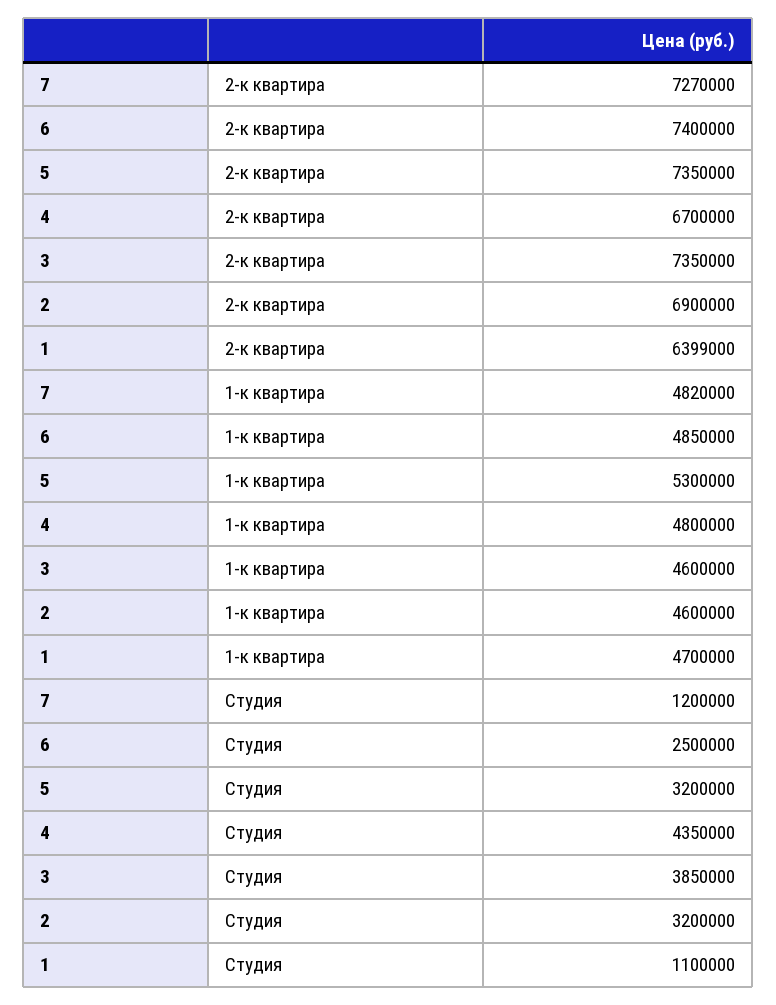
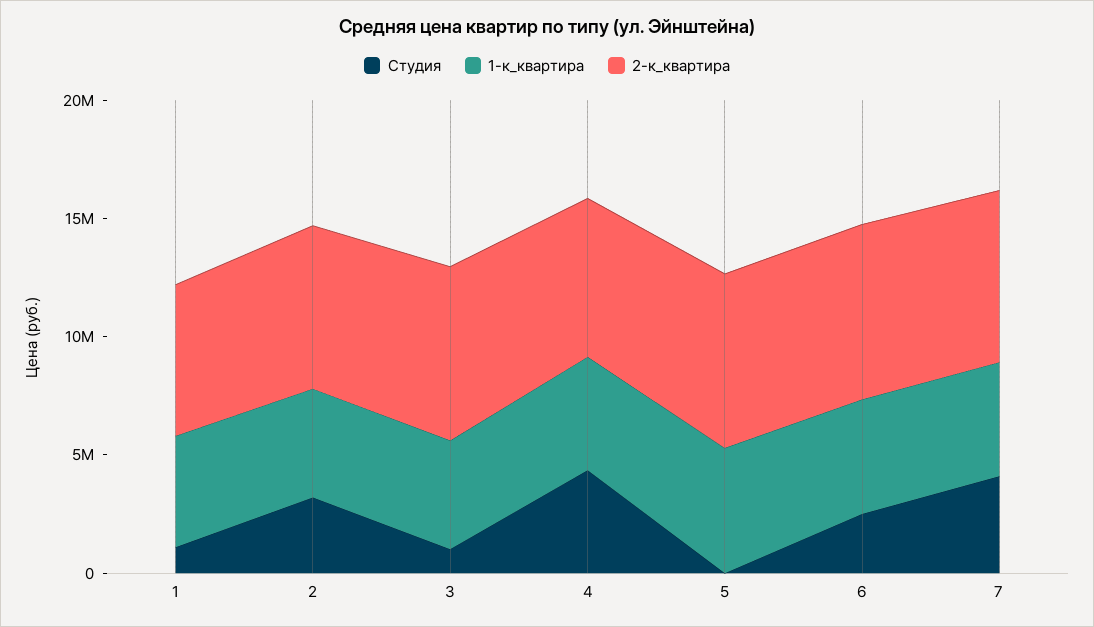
  {
    "2-к квартира": {
      "7": 7270000,
      "6": 7400000,
      "5": 7350000,
      "4": 6700000,
      "3": 7350000,
      "2": 6900000,
      "1": 6399000
    },
    "1-к квартира": {
      "7": 4820000,
      "6": 4850000,
      "5": 5300000,
      "4": 4800000,
      "3": 4600000,
      "2": 4600000,
      "1": 4700000
    },
    "Студия": {
-     "7": 1200000,
+     "7": 4000000,
      "6": 2500000,
-     "5": 3200000,
+     "5": 0,
      "4": 4350000,
-     "3": 3850000,
+     "3": 1000000,
      "2": 3200000,
      "1": 1100000
    }
  }

